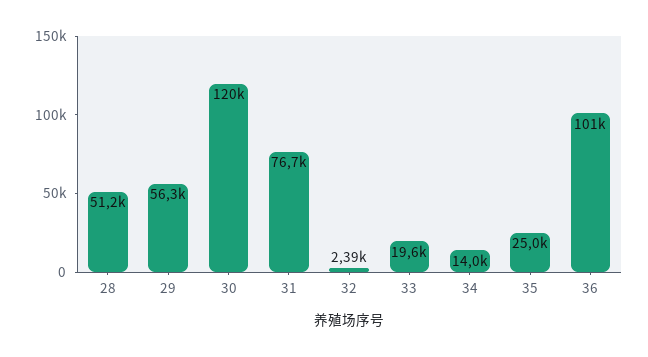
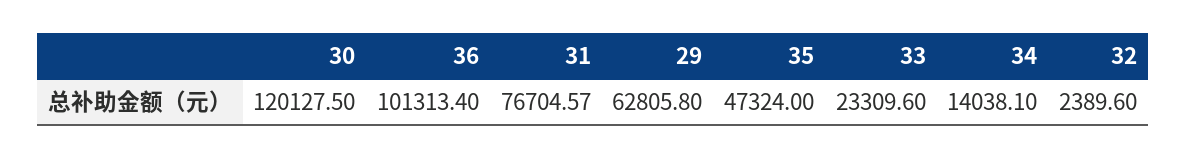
  {
-   "28": 51200,
-   "29": 56300,
+   "29": 62805.8,
    "30": 120127.5,
    "31": 76704.57,
    "32": 2389.6,
-   "33": 19600,
+   "33": 23309.6,
    "34": 14038.1,
-   "35": 25000,
+   "35": 47324,
    "36": 101313.4
  }

